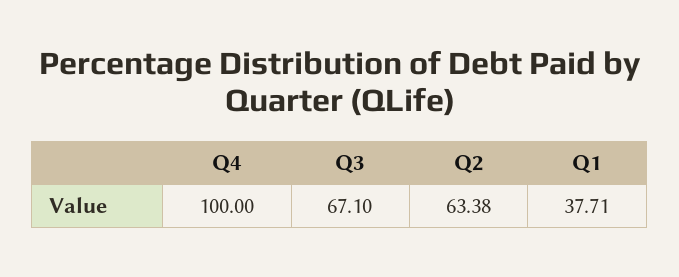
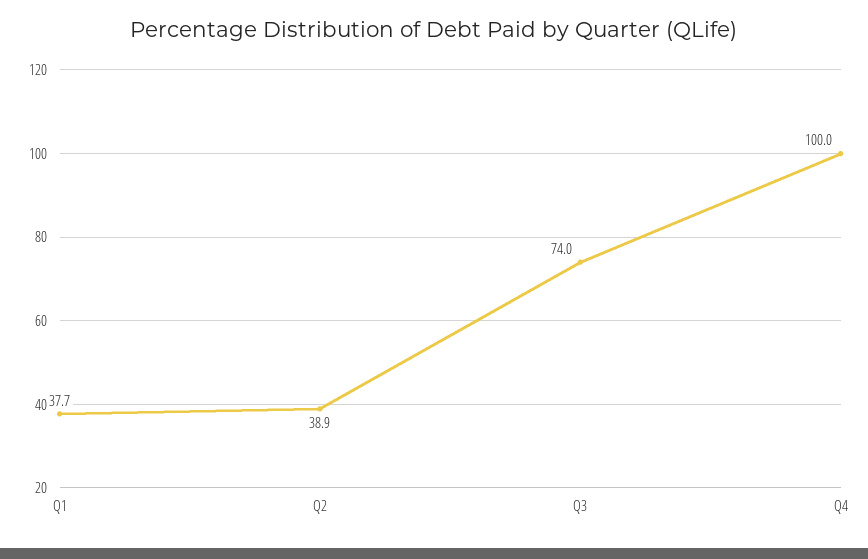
  {
    "Q4": 100,
-   "Q3": 67.1,
+   "Q3": 74,
-   "Q2": 63.38,
+   "Q2": 38.9,
    "Q1": 37.71
  }

